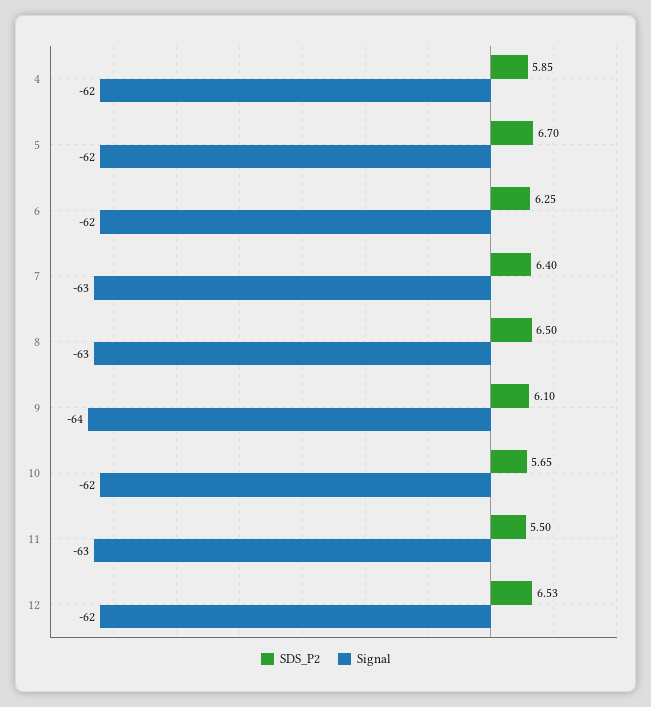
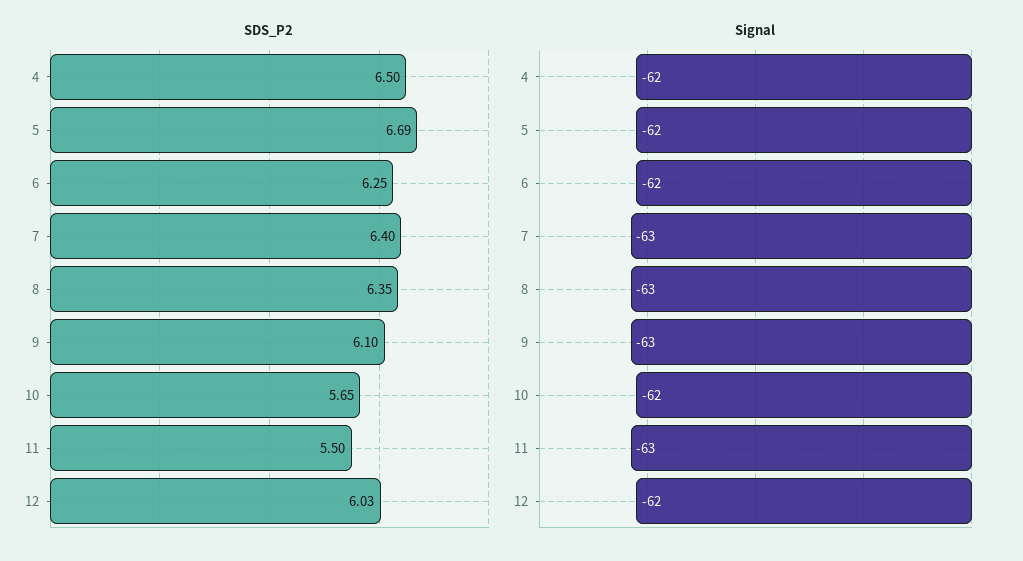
  {
    "SDS_P2": {
-     "4": 5.85,
+     "4": 6.5,
-     "5": 6.7,
+     "5": 6.69,
      "6": 6.25,
      "7": 6.4,
-     "8": 6.5,
+     "8": 6.35,
      "9": 6.1,
      "10": 5.65,
      "11": 5.5,
-     "12": 6.53
+     "12": 6.03
    },
    "Signal": {
      "4": -62,
      "5": -62,
      "6": -62,
      "7": -63,
      "8": -63,
-     "9": -64,
+     "9": -63,
      "10": -62,
      "11": -63,
      "12": -62
    }
  }

